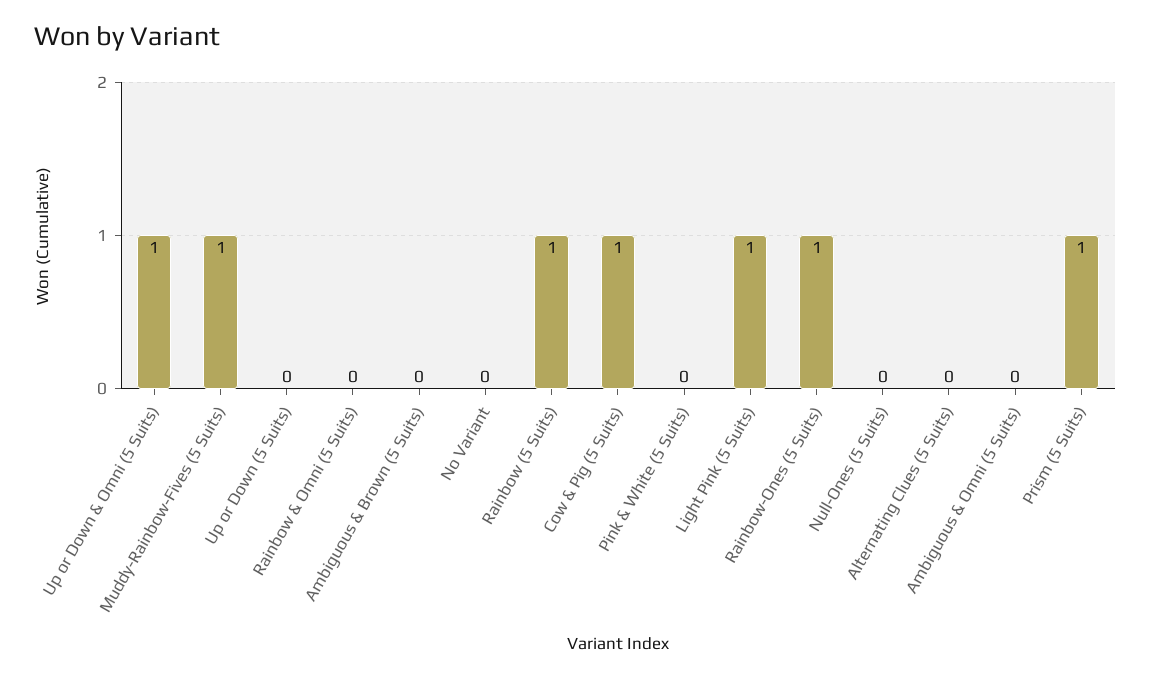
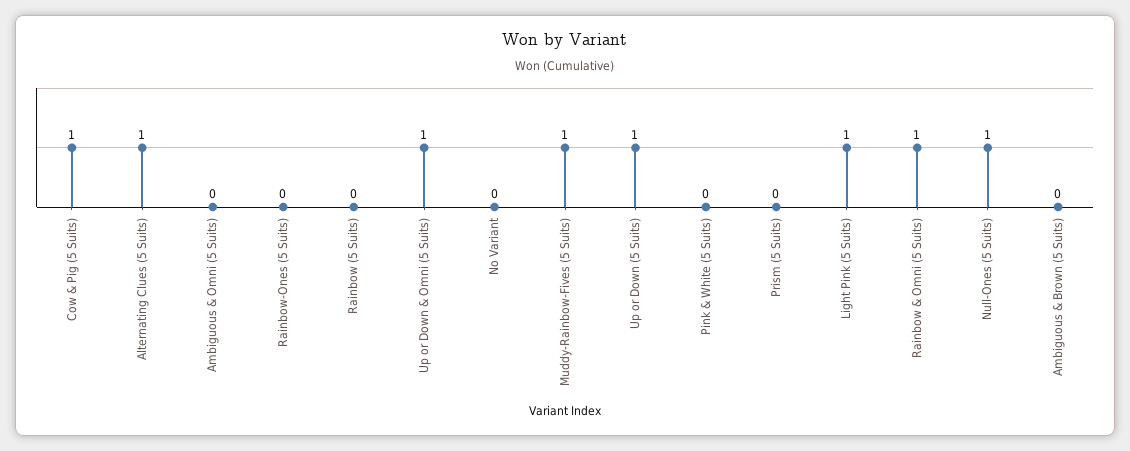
  {
    "Up or Down & Omni (5 Suits)": 1,
    "Muddy-Rainbow-Fives (5 Suits)": 1,
-   "Up or Down (5 Suits)": 0,
+   "Up or Down (5 Suits)": 1,
-   "Rainbow & Omni (5 Suits)": 0,
+   "Rainbow & Omni (5 Suits)": 1,
    "Ambiguous & Brown (5 Suits)": 0,
    "No Variant": 0,
-   "Rainbow (5 Suits)": 1,
+   "Rainbow (5 Suits)": 0,
    "Cow & Pig (5 Suits)": 1,
    "Pink & White (5 Suits)": 0,
    "Light Pink (5 Suits)": 1,
-   "Rainbow-Ones (5 Suits)": 1,
+   "Rainbow-Ones (5 Suits)": 0,
-   "Null-Ones (5 Suits)": 0,
+   "Null-Ones (5 Suits)": 1,
-   "Alternating Clues (5 Suits)": 0,
+   "Alternating Clues (5 Suits)": 1,
    "Ambiguous & Omni (5 Suits)": 0,
-   "Prism (5 Suits)": 1
+   "Prism (5 Suits)": 0
  }

